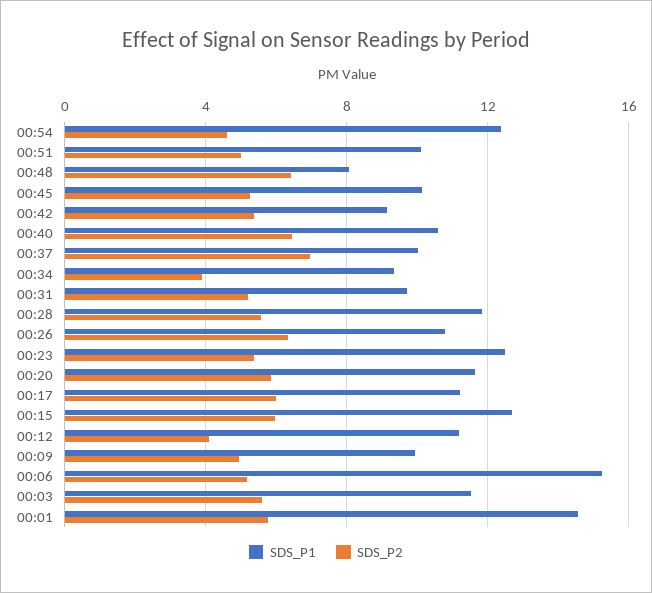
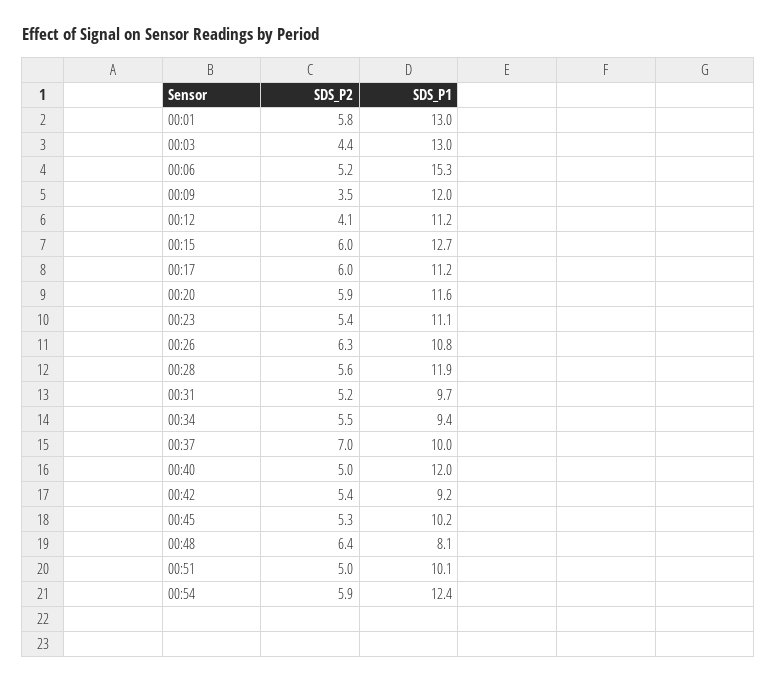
  {
    "SDS_P1": {
      "00:54": 12.4,
      "00:51": 10.1,
      "00:48": 8.1,
      "00:45": 10.2,
      "00:42": 9.2,
-     "00:40": 10.5,
+     "00:40": 12,
      "00:37": 10,
      "00:34": 9.4,
      "00:31": 9.7,
      "00:28": 11.9,
      "00:26": 10.8,
-     "00:23": 12.5,
+     "00:23": 11.1,
      "00:20": 11.6,
      "00:17": 11.2,
      "00:15": 12.7,
      "00:12": 11.2,
-     "00:09": 10,
+     "00:09": 12,
      "00:06": 15.3,
-     "00:03": 11.5,
+     "00:03": 13,
-     "00:01": 14.5
+     "00:01": 13
    },
    "SDS_P2": {
-     "00:54": 4.5,
+     "00:54": 5.9,
      "00:51": 5,
      "00:48": 6.4,
      "00:45": 5.3,
      "00:42": 5.4,
-     "00:40": 6.5,
+     "00:40": 5,
      "00:37": 7,
-     "00:34": 4,
+     "00:34": 5.5,
      "00:31": 5.2,
      "00:28": 5.6,
      "00:26": 6.3,
      "00:23": 5.4,
      "00:20": 5.9,
      "00:17": 6,
      "00:15": 6,
      "00:12": 4.1,
-     "00:09": 5,
+     "00:09": 3.5,
      "00:06": 5.2,
-     "00:03": 5.5,
+     "00:03": 4.4,
      "00:01": 5.8
    }
  }

